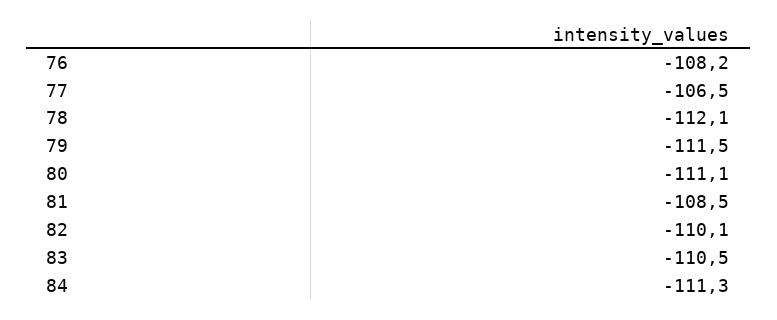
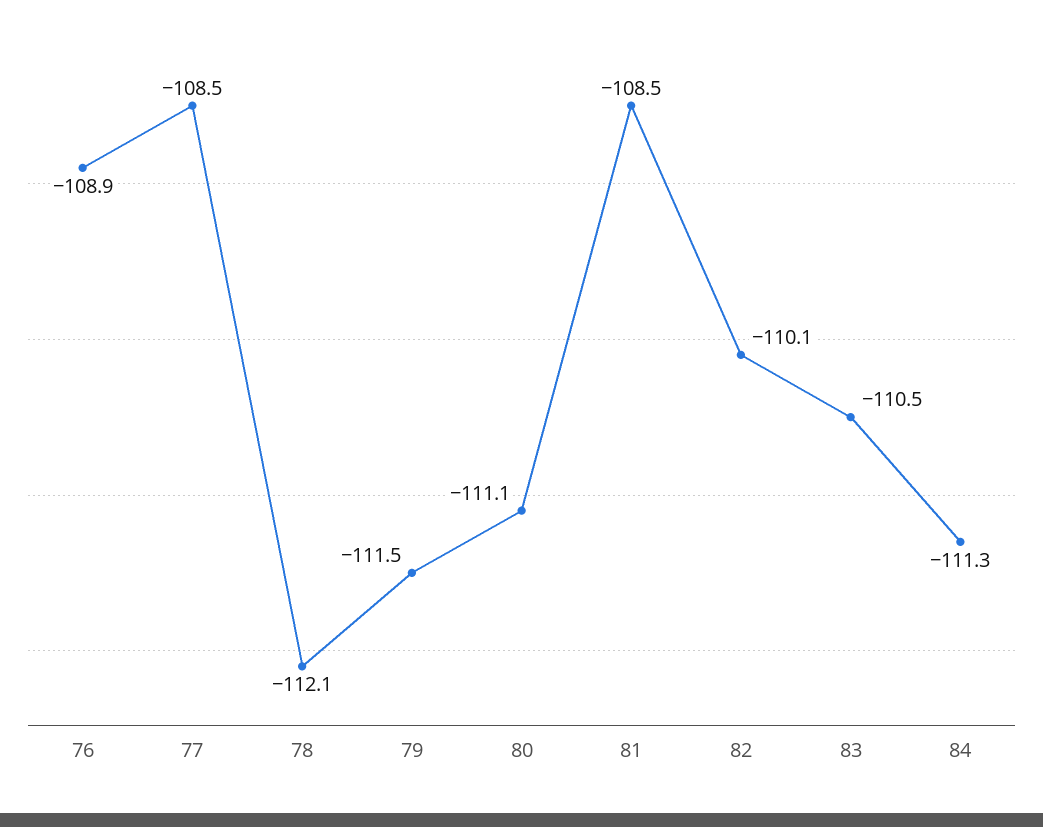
  {
-   "76": -108.2,
+   "76": -108.9,
-   "77": -106.5,
+   "77": -108.5,
    "78": -112.1,
    "79": -111.5,
    "80": -111.1,
    "81": -108.5,
    "82": -110.1,
    "83": -110.5,
    "84": -111.3
  }

